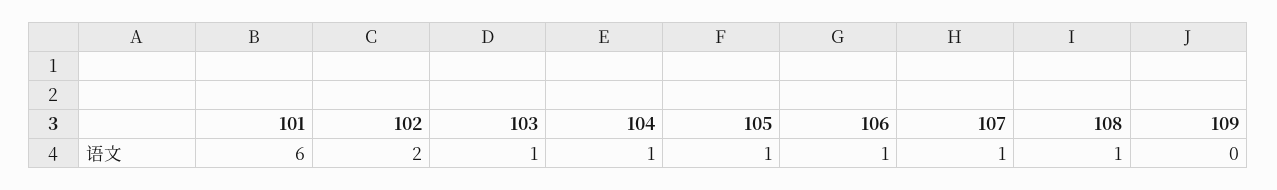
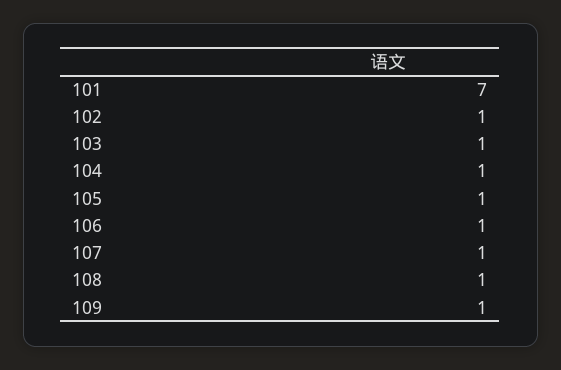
  {
-   "101": 6,
+   "101": 7,
-   "102": 2,
+   "102": 1,
    "103": 1,
    "104": 1,
    "105": 1,
    "106": 1,
    "107": 1,
    "108": 1,
-   "109": 0
+   "109": 1
  }

